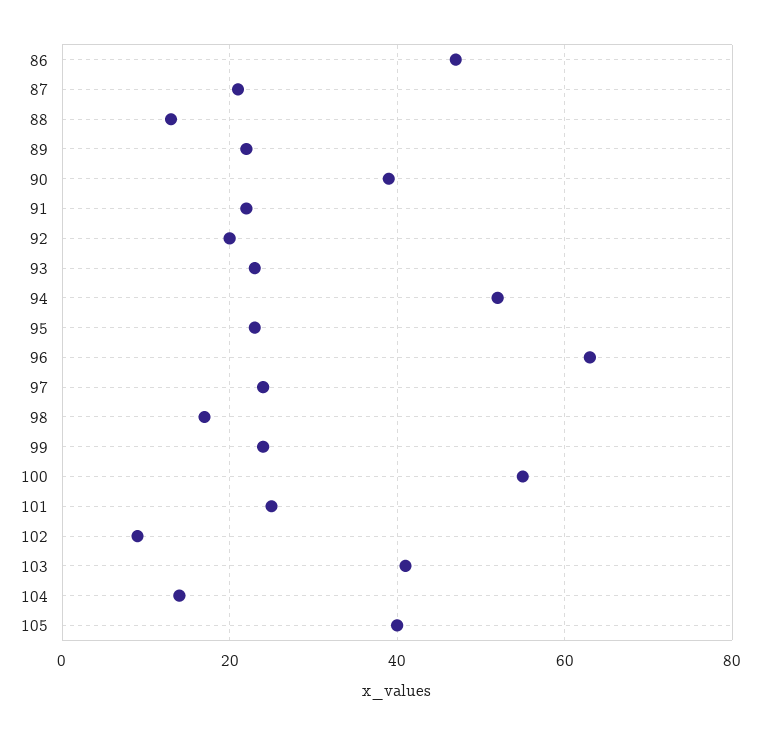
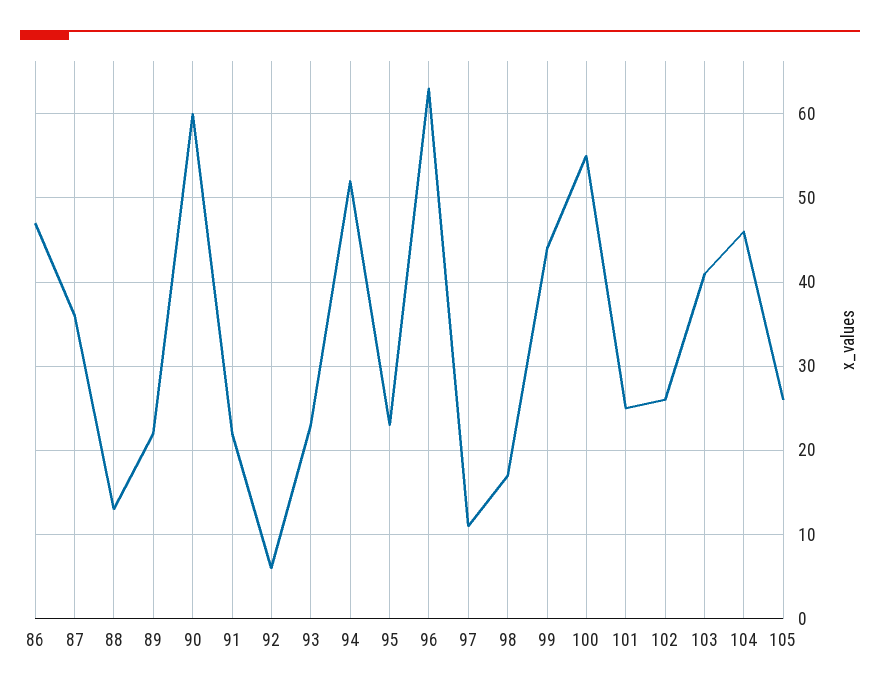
  {
    "86": 47,
-   "87": 20,
+   "87": 36,
    "88": 13,
    "89": 22,
-   "90": 40,
+   "90": 60,
    "91": 22,
-   "92": 20,
+   "92": 6,
    "93": 23,
    "94": 52,
    "95": 23,
    "96": 63,
-   "97": 25,
+   "97": 11,
    "98": 17,
-   "99": 25,
+   "99": 44,
    "100": 55,
    "101": 25,
-   "102": 10,
+   "102": 26,
    "103": 41,
-   "104": 15,
+   "104": 46,
-   "105": 40
+   "105": 26
  }

